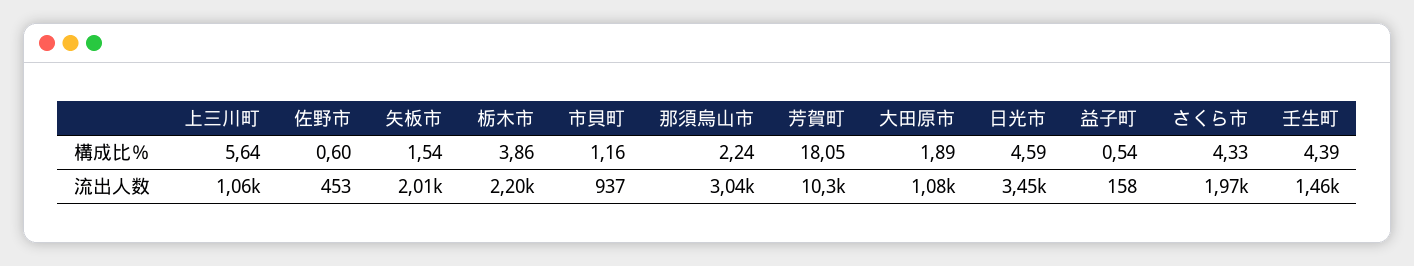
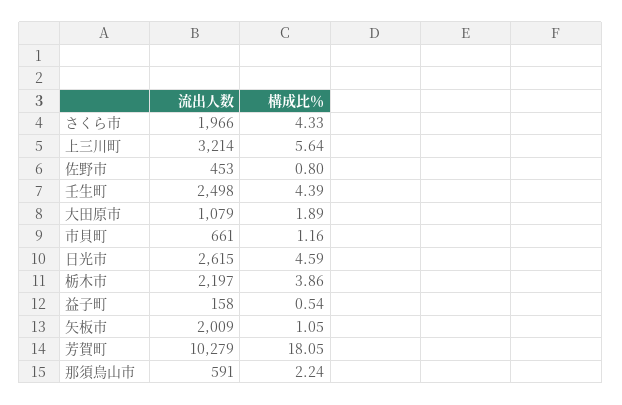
  {
    "上三川町": {
      "構成比％": 5.64,
-     "流出人数": 1060
+     "流出人数": 3214
    },
    "佐野市": {
-     "構成比％": 0.6,
+     "構成比％": 0.8,
      "流出人数": 453
    },
    "矢板市": {
-     "構成比％": 1.54,
+     "構成比％": 1.05,
      "流出人数": 2009
    },
    "栃木市": {
      "構成比％": 3.86,
      "流出人数": 2197
    },
    "市貝町": {
      "構成比％": 1.16,
-     "流出人数": 937
+     "流出人数": 661
    },
    "那須烏山市": {
      "構成比％": 2.24,
-     "流出人数": 3040
+     "流出人数": 591
    },
    "芳賀町": {
      "構成比％": 18.05,
      "流出人数": 10279
    },
    "大田原市": {
      "構成比％": 1.89,
      "流出人数": 1079
    },
    "日光市": {
      "構成比％": 4.59,
-     "流出人数": 3450
+     "流出人数": 2615
    },
    "益子町": {
      "構成比％": 0.54,
      "流出人数": 158
    },
    "さくら市": {
      "構成比％": 4.33,
      "流出人数": 1966
    },
    "壬生町": {
      "構成比％": 4.39,
-     "流出人数": 1460
+     "流出人数": 2498
    }
  }

